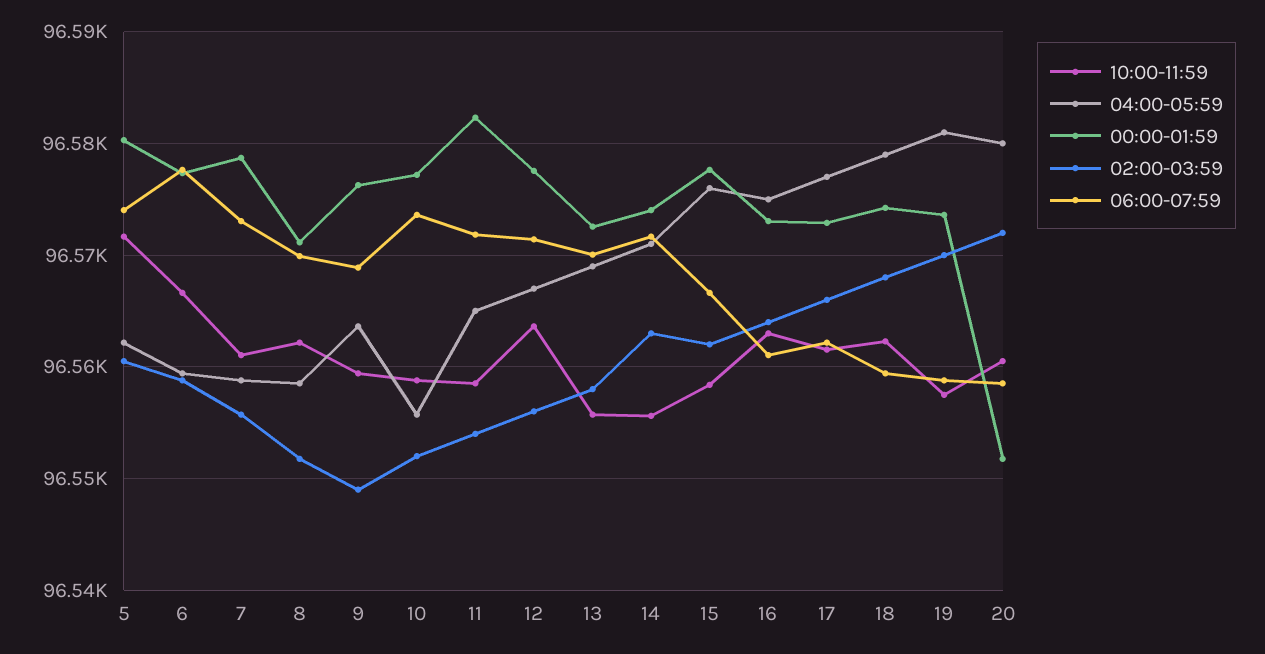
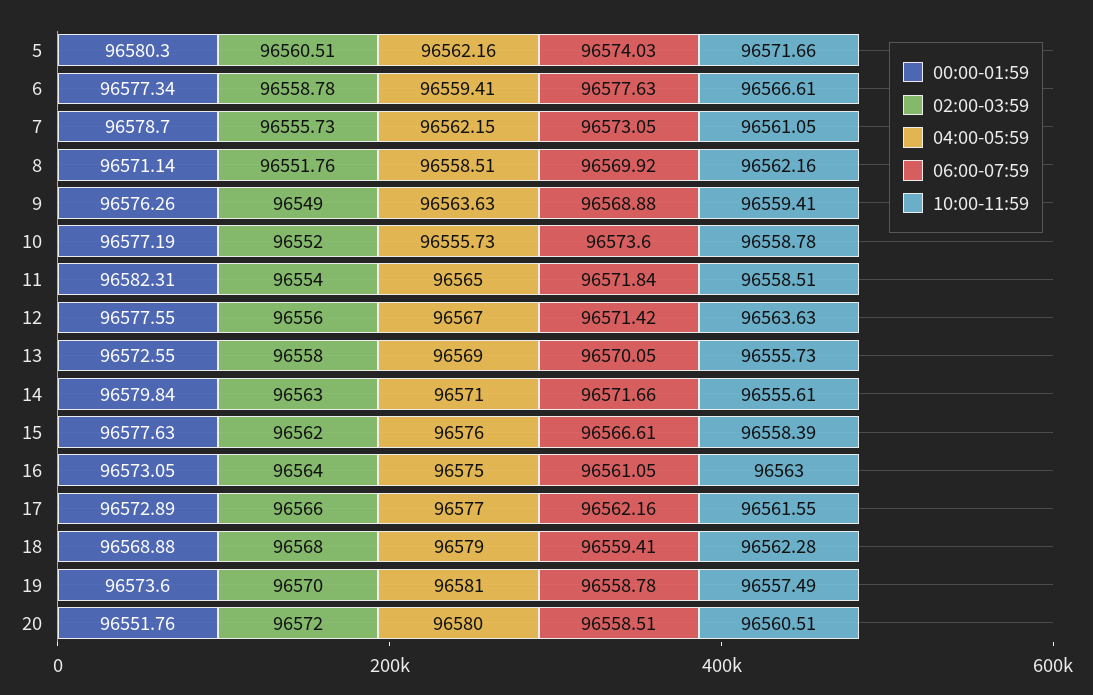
  {
    "10:00-11:59": {
      "5": 96571.66,
      "6": 96566.61,
      "7": 96561.05,
      "8": 96562.16,
      "9": 96559.41,
      "10": 96558.78,
      "11": 96558.51,
      "12": 96563.63,
      "13": 96555.73,
      "14": 96555.61,
      "15": 96558.39,
      "16": 96563,
      "17": 96561.55,
      "18": 96562.28,
      "19": 96557.49,
      "20": 96560.51
    },
    "04:00-05:59": {
      "5": 96562.16,
      "6": 96559.41,
-     "7": 96559,
+     "7": 96562.15,
      "8": 96558.51,
      "9": 96563.63,
      "10": 96555.73,
      "11": 96565,
      "12": 96567,
      "13": 96569,
      "14": 96571,
      "15": 96576,
      "16": 96575,
      "17": 96577,
      "18": 96579,
      "19": 96581,
      "20": 96580
    },
    "00:00-01:59": {
      "5": 96580.3,
      "6": 96577.34,
      "7": 96578.7,
      "8": 96571.14,
      "9": 96576.26,
      "10": 96577.19,
      "11": 96582.31,
      "12": 96577.55,
      "13": 96572.55,
-     "14": 96574,
+     "14": 96579.84,
      "15": 96577.63,
      "16": 96573.05,
      "17": 96572.89,
-     "18": 96574,
+     "18": 96568.88,
      "19": 96573.6,
      "20": 96551.76
    },
    "02:00-03:59": {
      "5": 96560.51,
      "6": 96558.78,
      "7": 96555.73,
      "8": 96551.76,
      "9": 96549,
      "10": 96552,
      "11": 96554,
      "12": 96556,
      "13": 96558,
      "14": 96563,
      "15": 96562,
      "16": 96564,
      "17": 96566,
      "18": 96568,
      "19": 96570,
      "20": 96572
    },
    "06:00-07:59": {
      "5": 96574.03,
      "6": 96577.63,
      "7": 96573.05,
      "8": 96569.92,
      "9": 96568.88,
      "10": 96573.6,
      "11": 96571.84,
      "12": 96571.42,
      "13": 96570.05,
      "14": 96571.66,
      "15": 96566.61,
      "16": 96561.05,
      "17": 96562.16,
      "18": 96559.41,
      "19": 96558.78,
      "20": 96558.51
    }
  }

